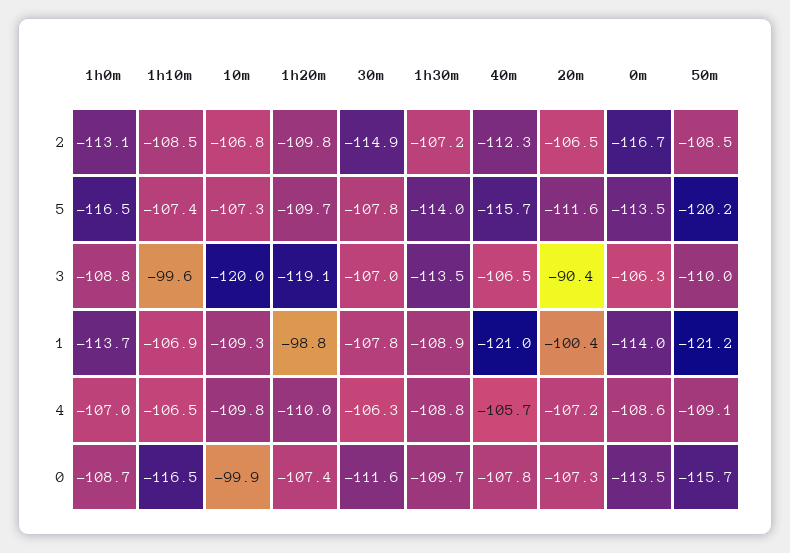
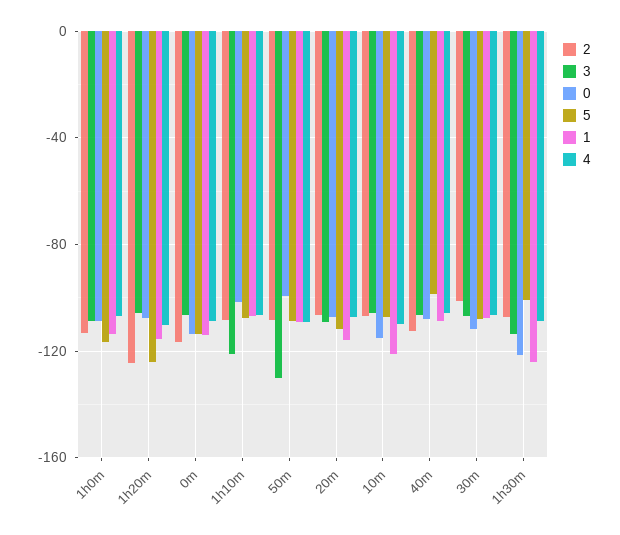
  {
    "2": {
      "1h0m": -113.1,
      "1h10m": -108.5,
      "10m": -106.8,
-     "1h20m": -109.8,
+     "1h20m": -125,
-     "30m": -114.9,
+     "30m": -100,
      "1h30m": -107.2,
      "40m": -112.3,
      "20m": -106.5,
      "0m": -116.7,
      "50m": -108.5
    },
    "5": {
      "1h0m": -116.5,
      "1h10m": -107.4,
      "10m": -107.3,
-     "1h20m": -109.7,
+     "1h20m": -125,
      "30m": -107.8,
-     "1h30m": -114,
+     "1h30m": -100,
-     "40m": -115.7,
+     "40m": -100,
      "20m": -111.6,
      "0m": -113.5,
-     "50m": -120.2
+     "50m": -110
    },
    "3": {
      "1h0m": -108.8,
-     "1h10m": -99.6,
+     "1h10m": -120,
-     "10m": -120,
+     "10m": -105,
-     "1h20m": -119.1,
+     "1h20m": -105,
      "30m": -107,
      "1h30m": -113.5,
      "40m": -106.5,
-     "20m": -90.4,
+     "20m": -110,
      "0m": -106.3,
-     "50m": -110
+     "50m": -130
    },
    "1": {
      "1h0m": -113.7,
      "1h10m": -106.9,
-     "10m": -109.3,
+     "10m": -120,
-     "1h20m": -98.8,
+     "1h20m": -115,
      "30m": -107.8,
-     "1h30m": -108.9,
+     "1h30m": -125,
-     "40m": -121,
+     "40m": -110,
-     "20m": -100.4,
+     "20m": -115,
      "0m": -114,
-     "50m": -121.2
+     "50m": -110
    },
    "4": {
      "1h0m": -107,
      "1h10m": -106.5,
      "10m": -109.8,
      "1h20m": -110,
      "30m": -106.3,
      "1h30m": -108.8,
      "40m": -105.7,
      "20m": -107.2,
      "0m": -108.6,
      "50m": -109.1
    },
    "0": {
      "1h0m": -108.7,
-     "1h10m": -116.5,
+     "1h10m": -100,
-     "10m": -99.9,
+     "10m": -115,
      "1h20m": -107.4,
      "30m": -111.6,
-     "1h30m": -109.7,
+     "1h30m": -120,
      "40m": -107.8,
      "20m": -107.3,
      "0m": -113.5,
-     "50m": -115.7
+     "50m": -100
    }
  }

